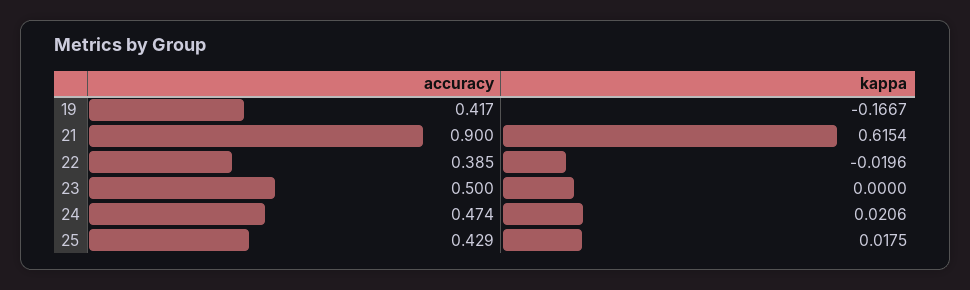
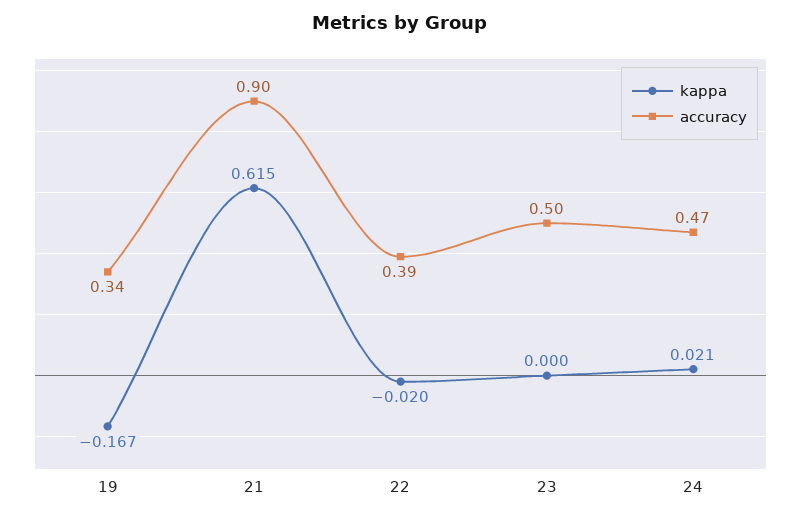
  {
    "accuracy": {
-     "19": 0.417,
+     "19": 0.34,
      "21": 0.9,
      "22": 0.385,
      "23": 0.5,
-     "24": 0.474,
+     "24": 0.474
-     "25": 0.429
    },
    "kappa": {
      "19": -0.1667,
      "21": 0.6154,
      "22": -0.0196,
      "23": 0,
-     "24": 0.0206,
+     "24": 0.0206
-     "25": 0.0175
    }
  }

